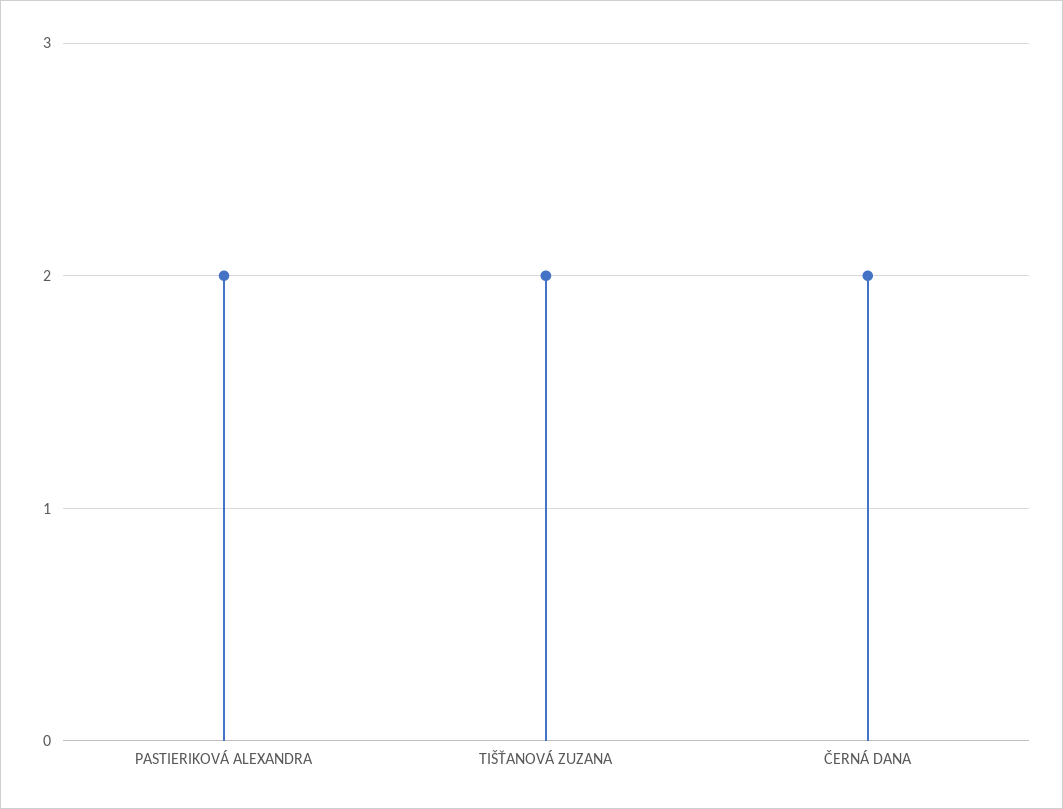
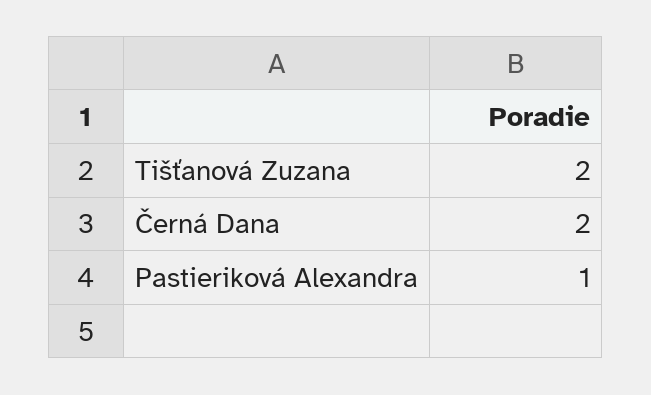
  {
-   "PASTIERIKOVÁ ALEXANDRA": 2,
+   "PASTIERIKOVÁ ALEXANDRA": 1,
    "TIŠŤANOVÁ ZUZANA": 2,
    "ČERNÁ DANA": 2
  }

